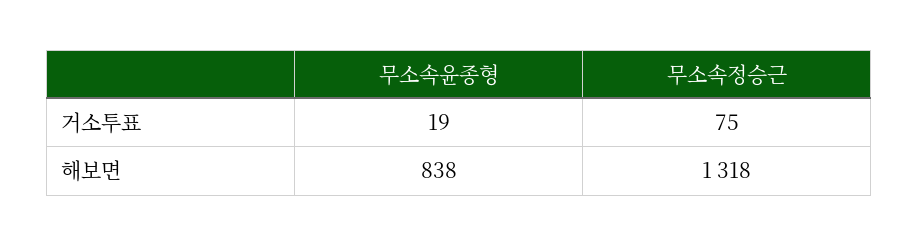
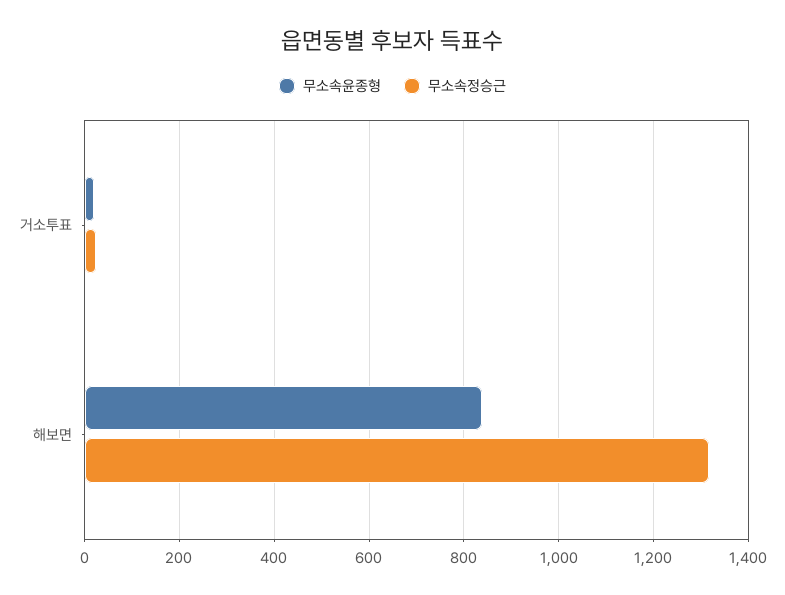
  {
    "무소속윤종형": {
      "거소투표": 19,
      "해보면": 838
    },
    "무소속정승근": {
-     "거소투표": 75,
+     "거소투표": 20,
      "해보면": 1318
    }
  }

